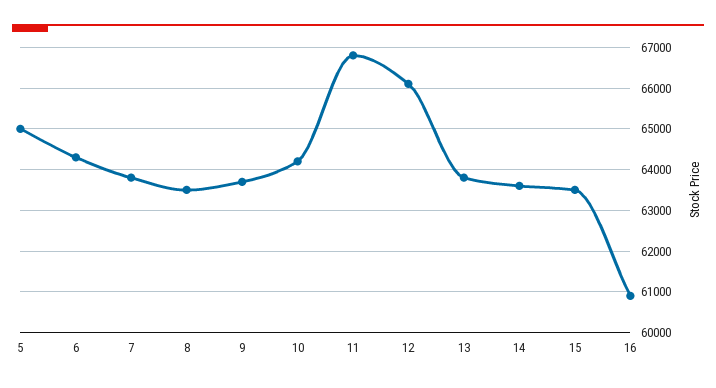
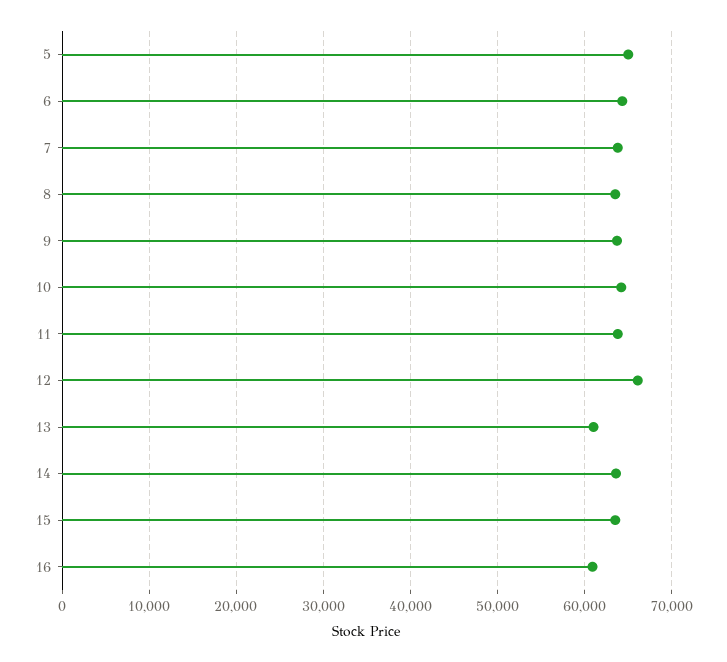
  {
    "5": 65000,
    "6": 64400,
    "7": 63800,
    "8": 63600,
    "9": 63800,
    "10": 64200,
-   "11": 66800,
+   "11": 64000,
    "12": 66200,
-   "13": 63800,
+   "13": 61000,
    "14": 63600,
    "15": 63600,
    "16": 61000
  }

